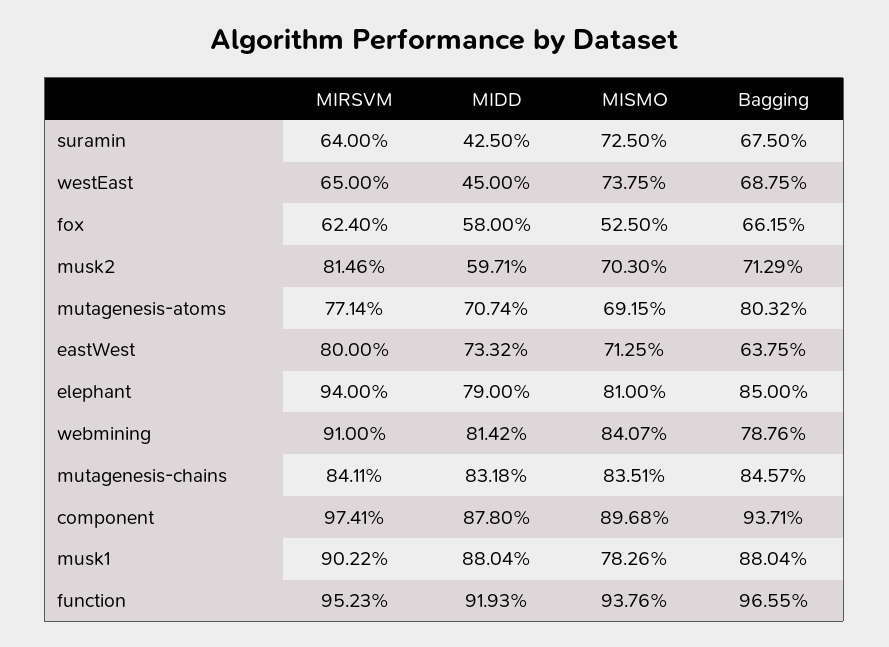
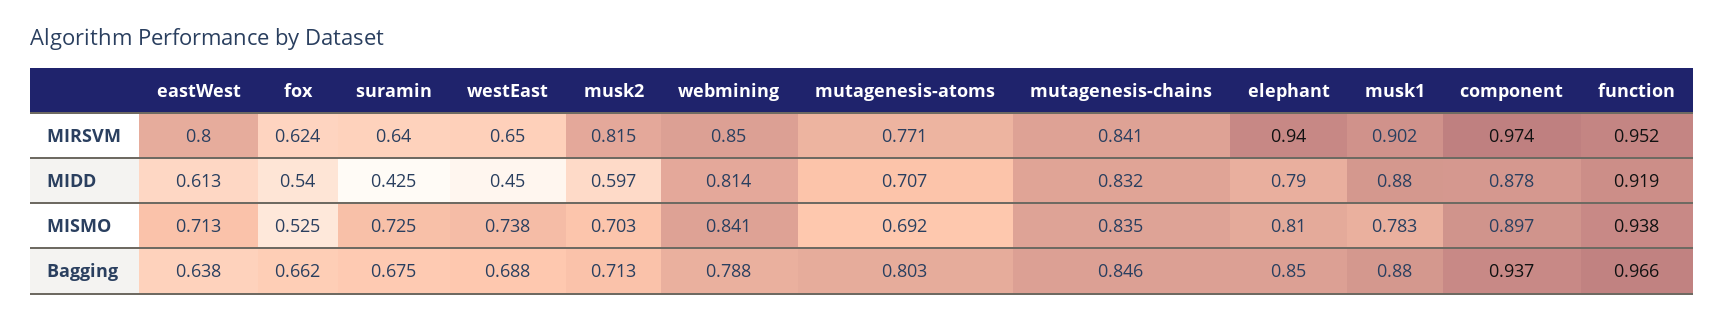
  {
    "MIRSVM": {
      "suramin": 0.64,
      "westEast": 0.65,
      "fox": 0.624,
      "musk2": 0.8146,
      "mutagenesis-atoms": 0.7714,
      "eastWest": 0.8,
      "elephant": 0.94,
-     "webmining": 0.91,
+     "webmining": 0.85,
      "mutagenesis-chains": 0.8411,
      "component": 0.9741,
      "musk1": 0.9022,
      "function": 0.9523
    },
    "MIDD": {
      "suramin": 0.425,
      "westEast": 0.45,
-     "fox": 0.58,
+     "fox": 0.54,
      "musk2": 0.5971,
      "mutagenesis-atoms": 0.7074,
-     "eastWest": 0.7332,
+     "eastWest": 0.613,
      "elephant": 0.79,
      "webmining": 0.8142,
      "mutagenesis-chains": 0.8318,
      "component": 0.878,
      "musk1": 0.8804,
      "function": 0.9193
    },
    "MISMO": {
      "suramin": 0.725,
      "westEast": 0.7375,
      "fox": 0.525,
      "musk2": 0.703,
      "mutagenesis-atoms": 0.6915,
      "eastWest": 0.7125,
      "elephant": 0.81,
      "webmining": 0.8407,
      "mutagenesis-chains": 0.8351,
      "component": 0.8968,
      "musk1": 0.7826,
      "function": 0.9376
    },
    "Bagging": {
      "suramin": 0.675,
      "westEast": 0.6875,
      "fox": 0.6615,
      "musk2": 0.7129,
      "mutagenesis-atoms": 0.8032,
      "eastWest": 0.6375,
      "elephant": 0.85,
      "webmining": 0.7876,
      "mutagenesis-chains": 0.8457,
      "component": 0.9371,
      "musk1": 0.8804,
      "function": 0.9655
    }
  }

